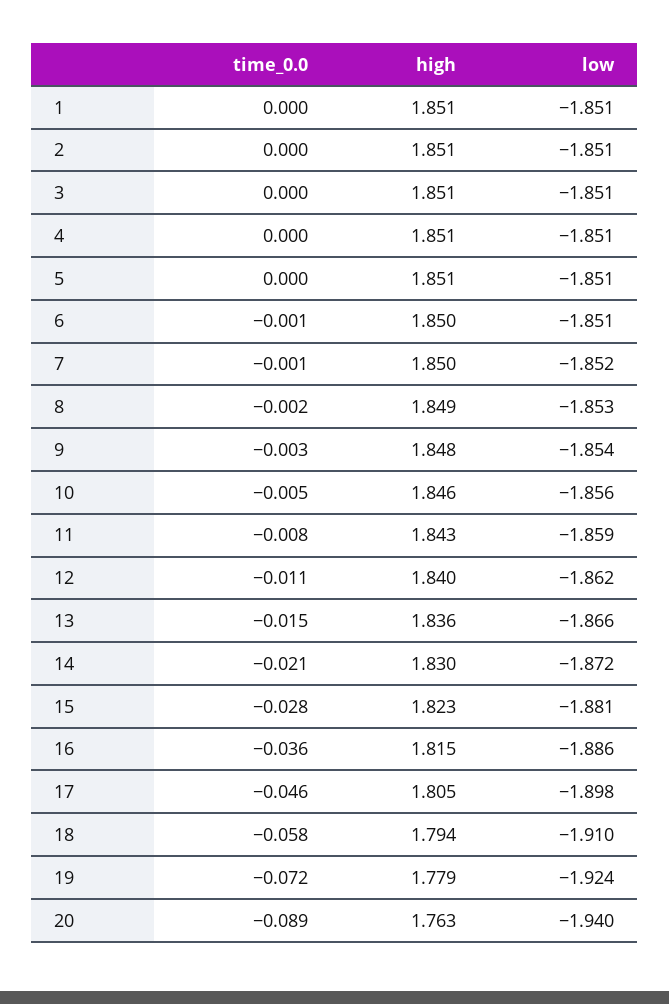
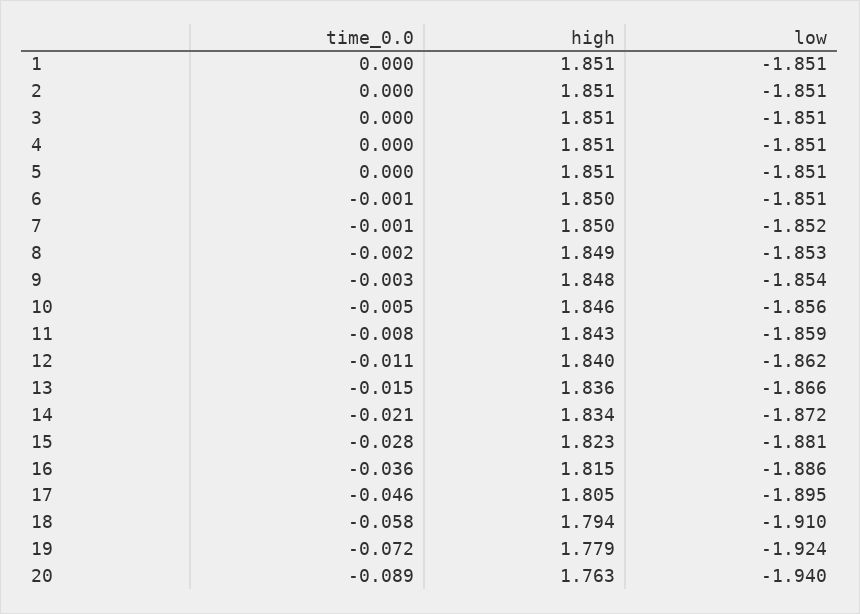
  {
    "time_0.0": {
      "1": 0,
      "2": 0,
      "3": 0,
      "4": 0,
      "5": 0,
      "6": -0.001,
      "7": -0.001,
      "8": -0.002,
      "9": -0.003,
      "10": -0.005,
      "11": -0.008,
      "12": -0.011,
      "13": -0.015,
      "14": -0.021,
      "15": -0.028,
      "16": -0.036,
      "17": -0.046,
      "18": -0.058,
      "19": -0.072,
      "20": -0.089
    },
    "high": {
      "1": 1.851,
      "2": 1.851,
      "3": 1.851,
      "4": 1.851,
      "5": 1.851,
      "6": 1.85,
      "7": 1.85,
      "8": 1.849,
      "9": 1.848,
      "10": 1.846,
      "11": 1.843,
      "12": 1.84,
      "13": 1.836,
-     "14": 1.83,
+     "14": 1.834,
      "15": 1.823,
      "16": 1.815,
      "17": 1.805,
      "18": 1.794,
      "19": 1.779,
      "20": 1.763
    },
    "low": {
      "1": -1.851,
      "2": -1.851,
      "3": -1.851,
      "4": -1.851,
      "5": -1.851,
      "6": -1.851,
      "7": -1.852,
      "8": -1.853,
      "9": -1.854,
      "10": -1.856,
      "11": -1.859,
      "12": -1.862,
      "13": -1.866,
      "14": -1.872,
      "15": -1.881,
      "16": -1.886,
-     "17": -1.898,
+     "17": -1.895,
      "18": -1.91,
      "19": -1.924,
      "20": -1.94
    }
  }

